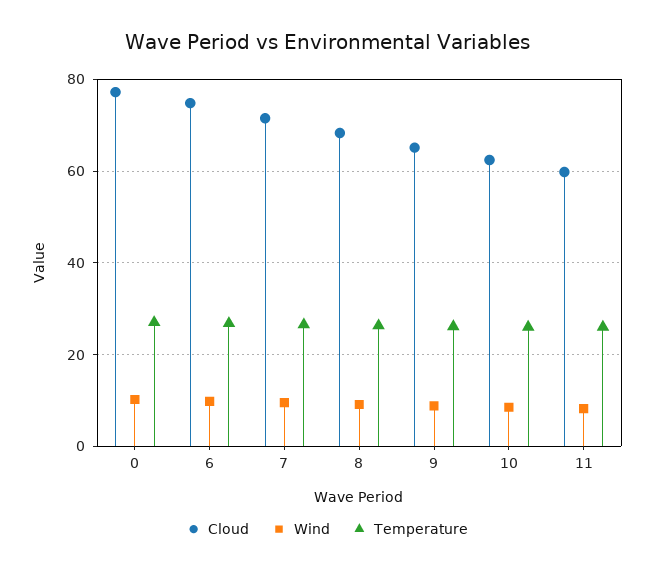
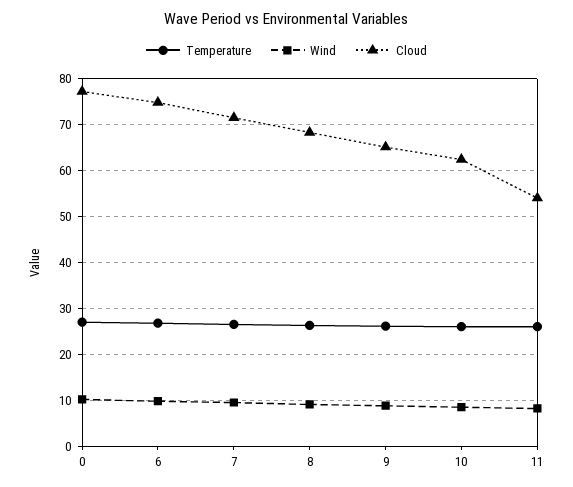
  {
    "Cloud": {
      "0": 78,
      "6": 74,
      "7": 72,
      "8": 68,
      "9": 66,
      "10": 62,
-     "11": 60
+     "11": 54
    },
    "Wind": {
      "0": 10,
      "6": 10,
      "7": 10,
      "8": 10,
      "9": 8,
      "10": 8,
      "11": 8
    },
    "Temperature": {
      "0": 28,
      "6": 26,
      "7": 26,
      "8": 26,
      "9": 26,
      "10": 26,
      "11": 26
    }
  }

